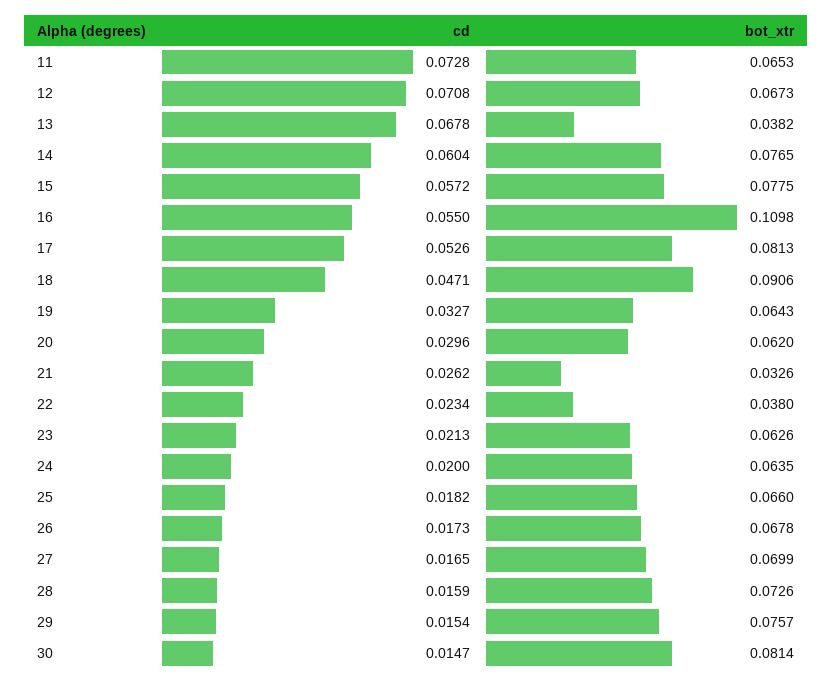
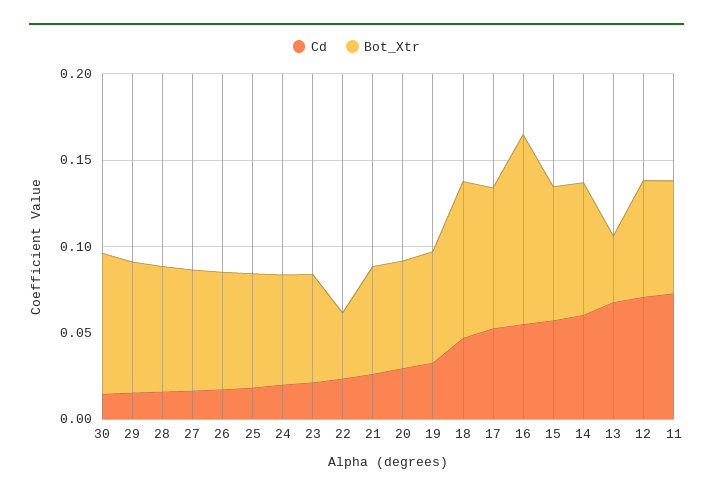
  {
    "cd": {
      "11": 0.0728,
      "12": 0.0708,
      "13": 0.0678,
      "14": 0.0604,
      "15": 0.0572,
      "16": 0.055,
      "17": 0.0526,
      "18": 0.0471,
      "19": 0.0327,
      "20": 0.0296,
      "21": 0.0262,
      "22": 0.0234,
      "23": 0.0213,
      "24": 0.02,
      "25": 0.0182,
      "26": 0.0173,
      "27": 0.0165,
      "28": 0.0159,
      "29": 0.0154,
      "30": 0.0147
    },
    "bot_xtr": {
      "11": 0.0653,
      "12": 0.0673,
      "13": 0.0382,
      "14": 0.0765,
      "15": 0.0775,
      "16": 0.1098,
      "17": 0.0813,
      "18": 0.0906,
      "19": 0.0643,
      "20": 0.062,
-     "21": 0.0326,
+     "21": 0.06,
      "22": 0.038,
      "23": 0.0626,
      "24": 0.0635,
      "25": 0.066,
      "26": 0.0678,
      "27": 0.0699,
      "28": 0.0726,
      "29": 0.0757,
      "30": 0.0814
    }
  }

